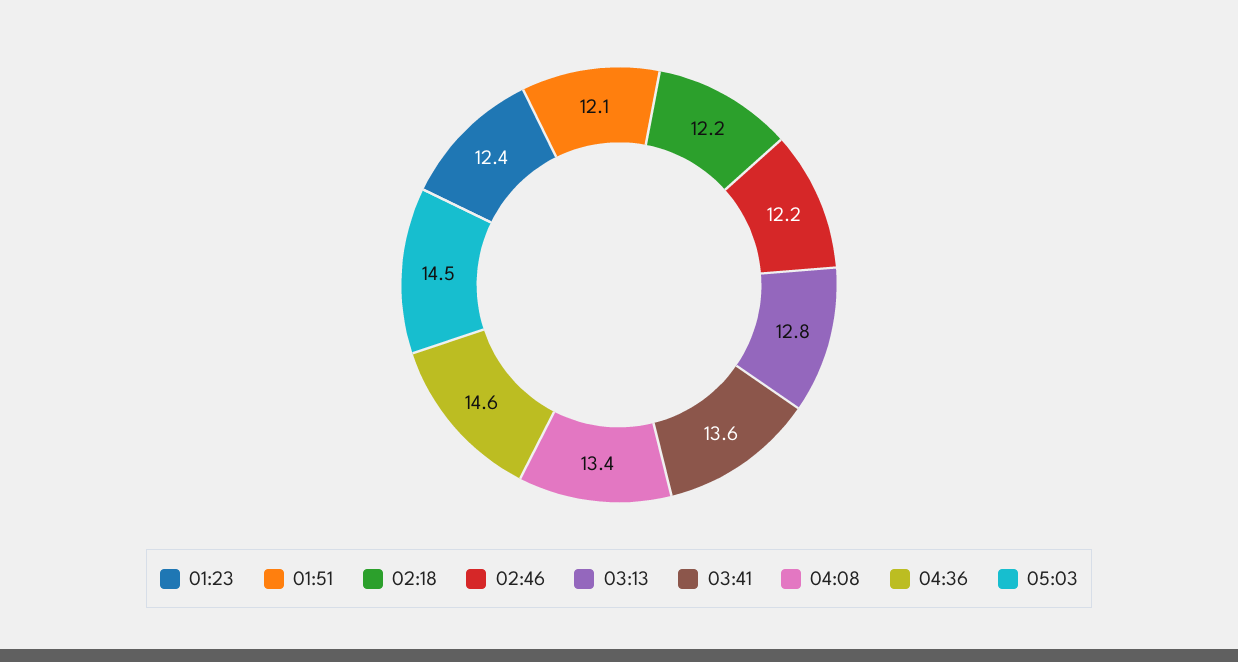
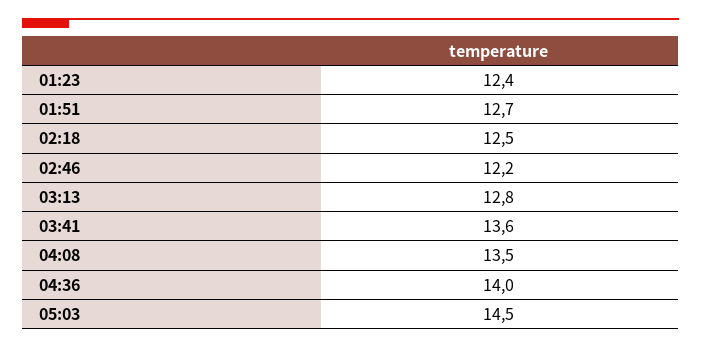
  {
    "01:23": 12.4,
-   "01:51": 12.1,
+   "01:51": 12.7,
-   "02:18": 12.2,
+   "02:18": 12.5,
    "02:46": 12.2,
    "03:13": 12.8,
    "03:41": 13.6,
-   "04:08": 13.4,
+   "04:08": 13.5,
-   "04:36": 14.6,
+   "04:36": 14,
    "05:03": 14.5
  }

